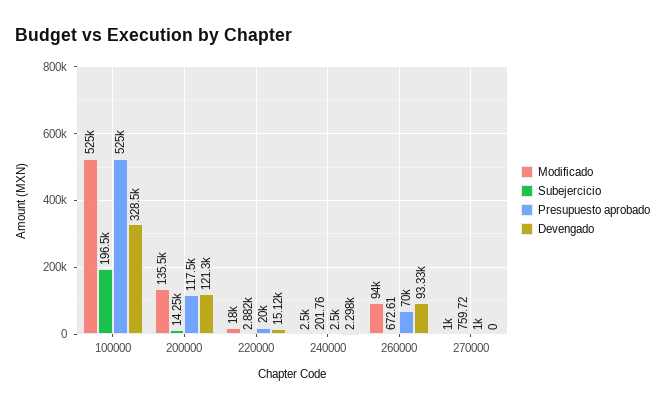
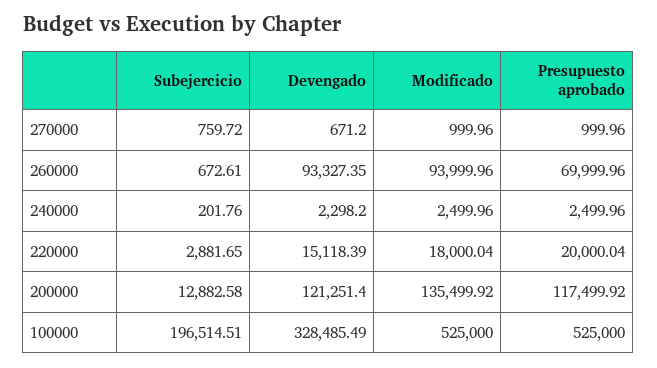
  {
    "Modificado": {
      "100000": 525000,
      "200000": 135499.92,
      "220000": 18000.04,
      "240000": 2499.96,
      "260000": 93999.96,
      "270000": 999.96
    },
    "Subejercicio": {
      "100000": 196514.51,
-     "200000": 14250,
+     "200000": 12882.58,
      "220000": 2881.65,
      "240000": 201.76,
      "260000": 672.61,
      "270000": 759.72
    },
    "Presupuesto aprobado": {
      "100000": 525000,
      "200000": 117499.92,
      "220000": 20000.04,
      "240000": 2499.96,
      "260000": 69999.96,
      "270000": 999.96
    },
    "Devengado": {
      "100000": 328485.49,
      "200000": 121251.4,
      "220000": 15118.39,
      "240000": 2298.2,
      "260000": 93327.35,
-     "270000": 0
+     "270000": 671.2
    }
  }

